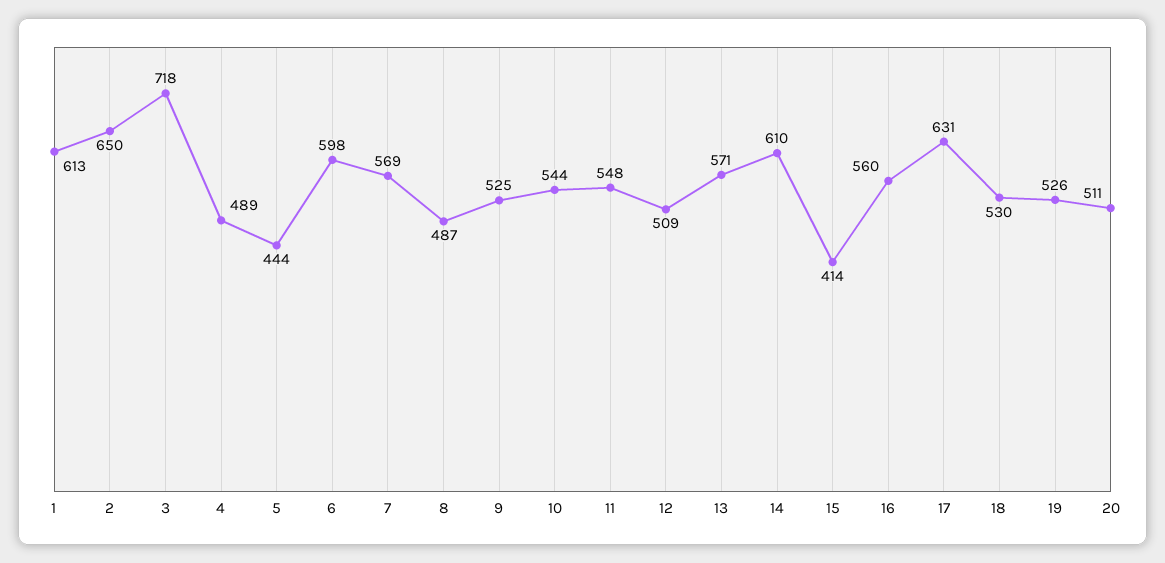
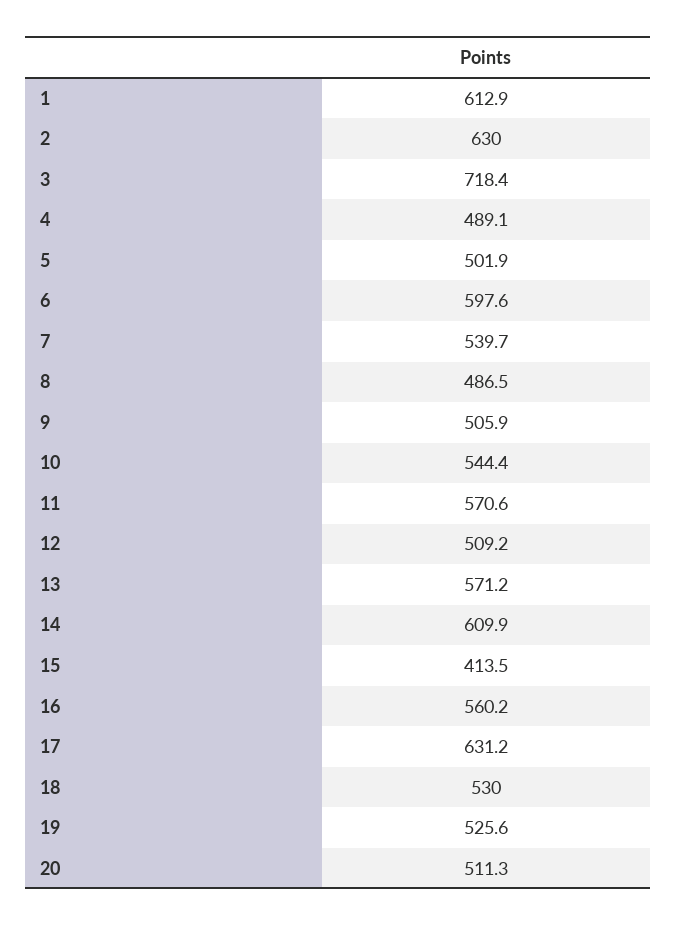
  {
    "1": 612.9,
-   "2": 650,
+   "2": 630,
    "3": 718.4,
    "4": 489.1,
-   "5": 444,
+   "5": 501.9,
    "6": 597.6,
-   "7": 569,
+   "7": 539.7,
    "8": 486.5,
-   "9": 525,
+   "9": 505.9,
    "10": 544.4,
-   "11": 548,
+   "11": 570.6,
    "12": 509.2,
    "13": 571.2,
    "14": 609.9,
    "15": 413.5,
    "16": 560.2,
    "17": 631.2,
    "18": 530,
    "19": 525.6,
    "20": 511.3
  }

